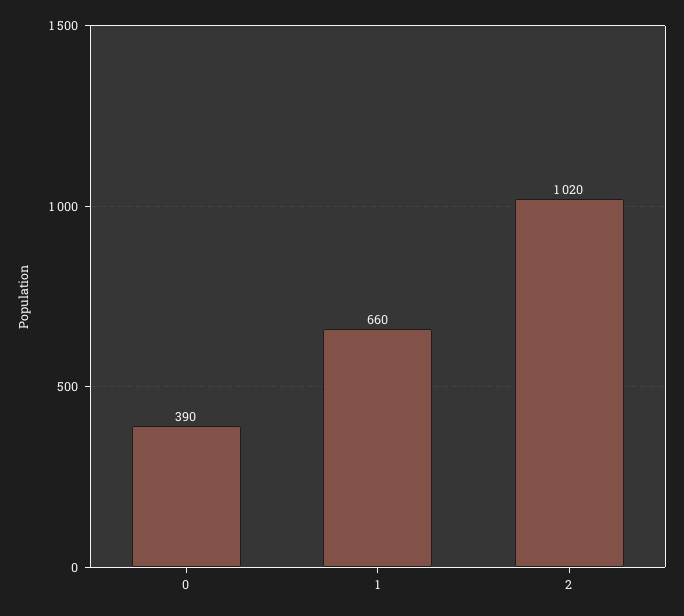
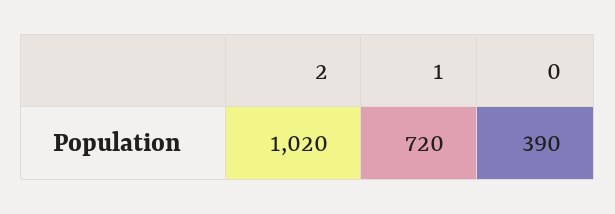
  {
    "0": 390,
-   "1": 660,
+   "1": 720,
    "2": 1020
  }

